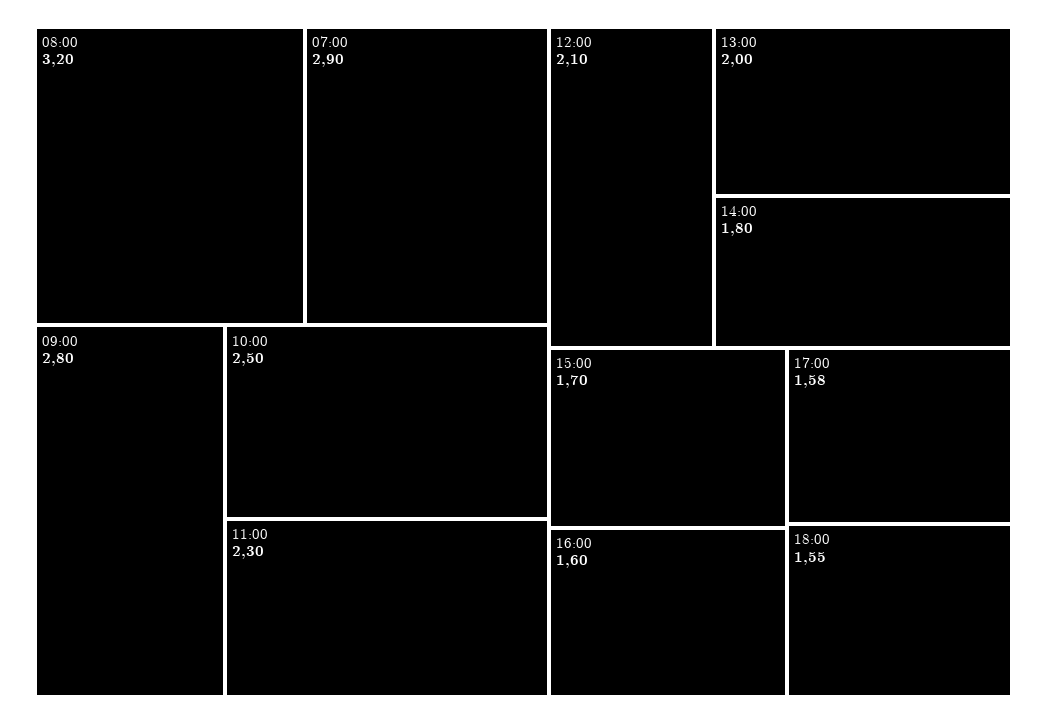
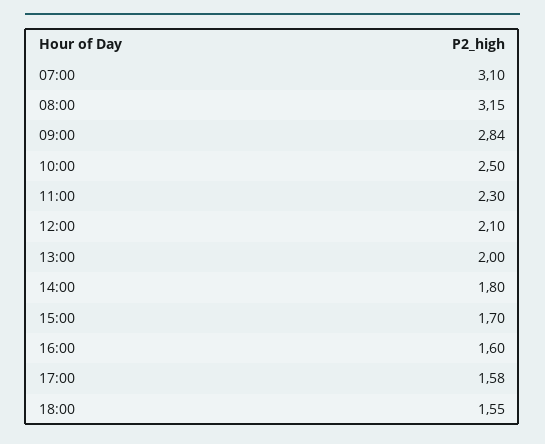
  {
-   "08:00": 3.2,
+   "08:00": 3.15,
-   "07:00": 2.9,
+   "07:00": 3.1,
-   "09:00": 2.8,
+   "09:00": 2.84,
    "10:00": 2.5,
    "11:00": 2.3,
    "12:00": 2.1,
    "13:00": 2,
    "14:00": 1.8,
    "15:00": 1.7,
    "16:00": 1.6,
    "17:00": 1.58,
    "18:00": 1.55
  }

